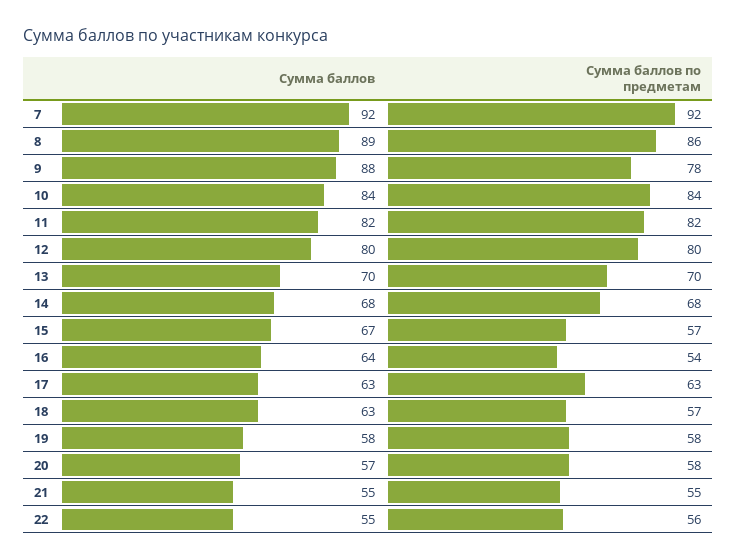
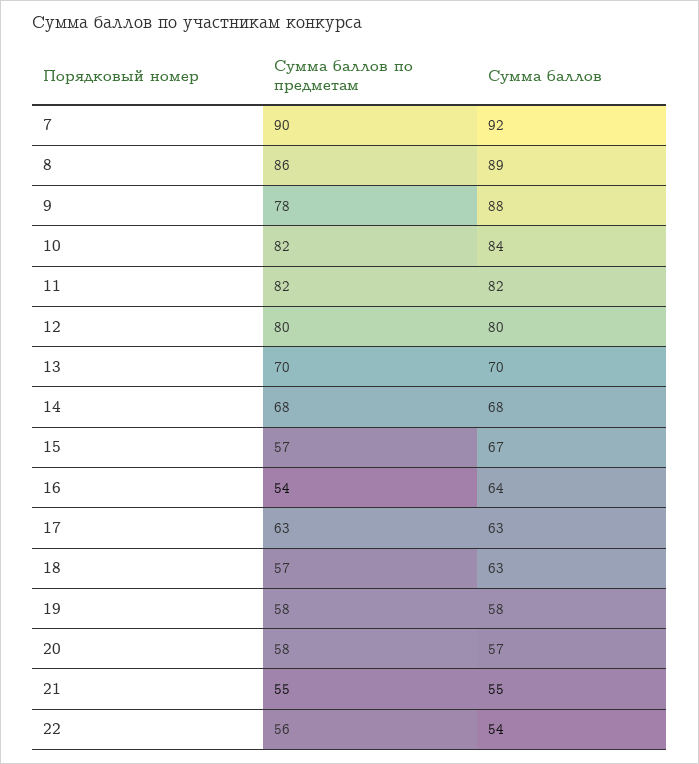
  {
    "Сумма баллов": {
      "7": 92,
      "8": 89,
      "9": 88,
      "10": 84,
      "11": 82,
      "12": 80,
      "13": 70,
      "14": 68,
      "15": 67,
      "16": 64,
      "17": 63,
      "18": 63,
      "19": 58,
      "20": 57,
      "21": 55,
-     "22": 55
+     "22": 54
    },
    "Сумма баллов по предметам": {
-     "7": 92,
+     "7": 90,
      "8": 86,
      "9": 78,
-     "10": 84,
+     "10": 82,
      "11": 82,
      "12": 80,
      "13": 70,
      "14": 68,
      "15": 57,
      "16": 54,
      "17": 63,
      "18": 57,
      "19": 58,
      "20": 58,
      "21": 55,
      "22": 56
    }
  }

